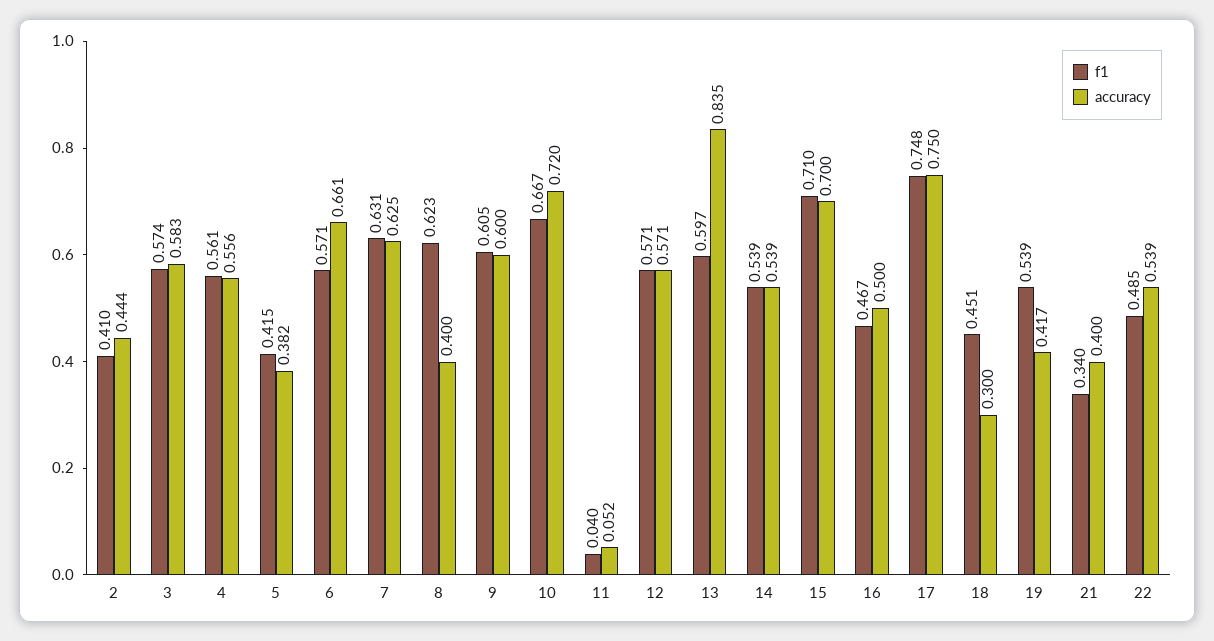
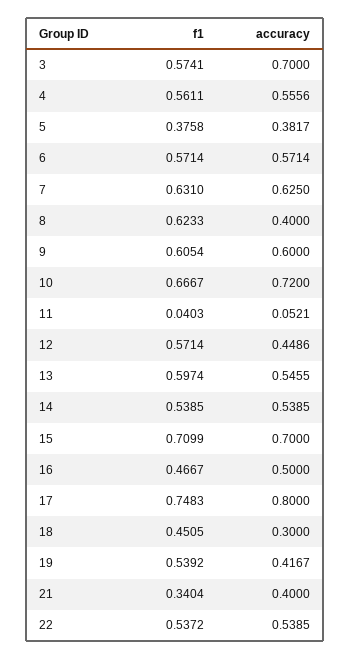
  {
    "f1": {
-     "2": 0.41,
      "3": 0.5741,
      "4": 0.5611,
-     "5": 0.415,
+     "5": 0.3758,
      "6": 0.5714,
      "7": 0.631,
      "8": 0.6233,
      "9": 0.6054,
      "10": 0.6667,
      "11": 0.0403,
      "12": 0.5714,
      "13": 0.5974,
      "14": 0.5385,
      "15": 0.7099,
      "16": 0.4667,
      "17": 0.7483,
      "18": 0.4505,
      "19": 0.5392,
      "21": 0.3404,
-     "22": 0.485
+     "22": 0.5372
    },
    "accuracy": {
-     "2": 0.444,
-     "3": 0.583,
+     "3": 0.7,
      "4": 0.5556,
      "5": 0.3817,
-     "6": 0.661,
+     "6": 0.5714,
      "7": 0.625,
      "8": 0.4,
      "9": 0.6,
      "10": 0.72,
      "11": 0.0521,
-     "12": 0.571,
+     "12": 0.4486,
-     "13": 0.835,
+     "13": 0.5455,
      "14": 0.5385,
      "15": 0.7,
      "16": 0.5,
-     "17": 0.75,
+     "17": 0.8,
      "18": 0.3,
      "19": 0.4167,
      "21": 0.4,
      "22": 0.5385
    }
  }

